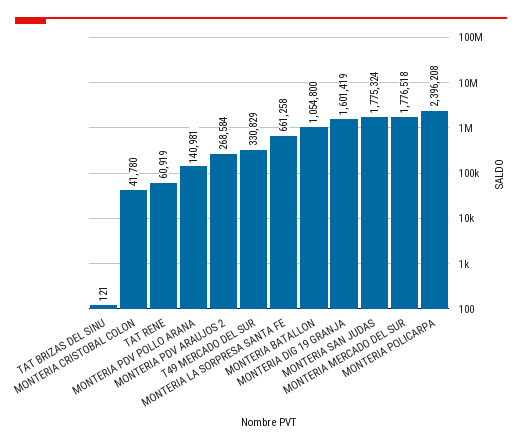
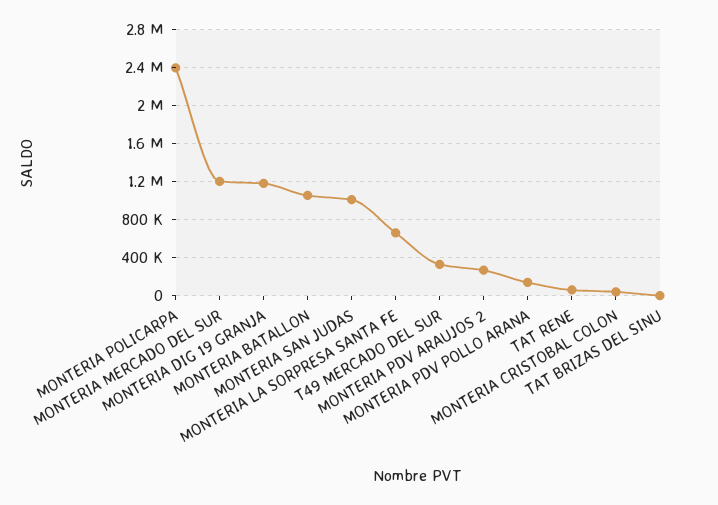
  {
    "TAT BRIZAS DEL SINU": 121,
    "MONTERIA CRISTOBAL COLON": 41780,
    "TAT RENE": 60919,
    "MONTERIA PDV POLLO ARANA": 140981,
    "MONTERIA PDV ARAUJOS 2": 268584,
    "T49 MERCADO DEL SUR": 330829,
    "MONTERIA LA SORPRESA SANTA FE": 661258,
    "MONTERIA BATALLON": 1054800,
-   "MONTERIA DIG 19 GRANJA": 1601419,
+   "MONTERIA DIG 19 GRANJA": 1200000,
-   "MONTERIA SAN JUDAS": 1775324,
+   "MONTERIA SAN JUDAS": 1000000,
-   "MONTERIA MERCADO DEL SUR": 1776518,
+   "MONTERIA MERCADO DEL SUR": 1200000,
    "MONTERIA POLICARPA": 2396208
  }

